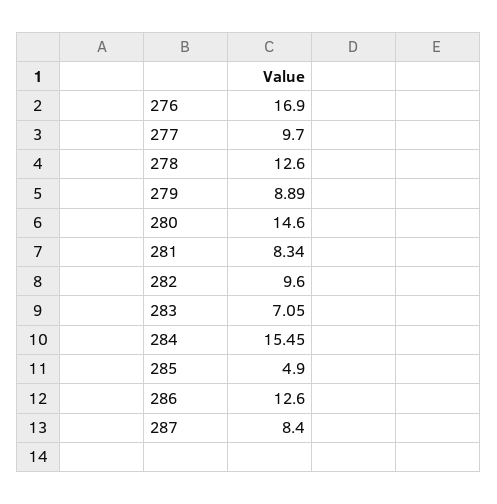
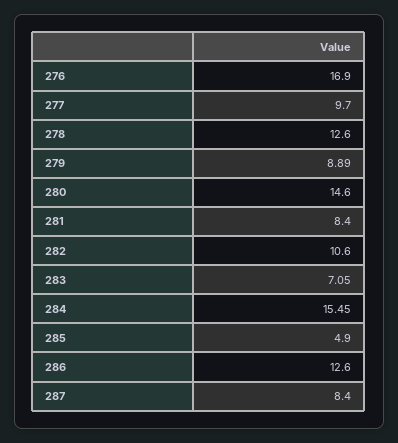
  {
    "276": 16.9,
    "277": 9.7,
    "278": 12.6,
    "279": 8.89,
    "280": 14.6,
-   "281": 8.34,
+   "281": 8.4,
-   "282": 9.6,
+   "282": 10.6,
    "283": 7.05,
    "284": 15.45,
    "285": 4.9,
    "286": 12.6,
    "287": 8.4
  }

